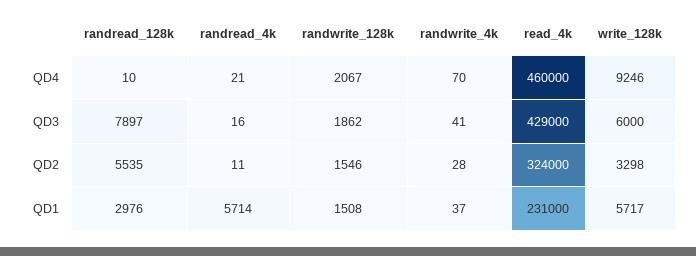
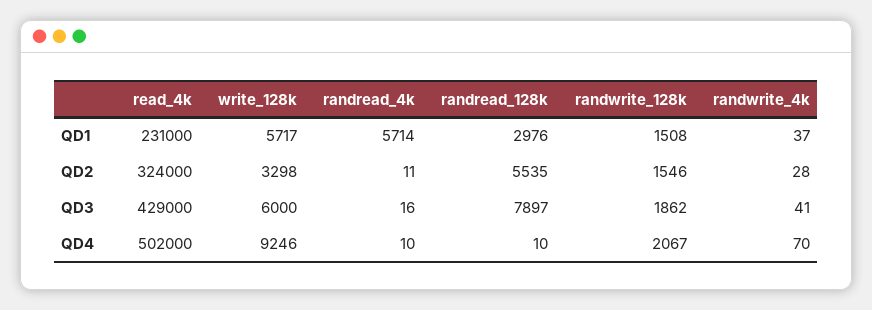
  {
    "randread_128k": {
      "QD4": 10,
      "QD3": 7897,
      "QD2": 5535,
      "QD1": 2976
    },
    "randread_4k": {
-     "QD4": 21,
+     "QD4": 10,
      "QD3": 16,
      "QD2": 11,
      "QD1": 5714
    },
    "randwrite_128k": {
      "QD4": 2067,
      "QD3": 1862,
      "QD2": 1546,
      "QD1": 1508
    },
    "randwrite_4k": {
      "QD4": 70,
      "QD3": 41,
      "QD2": 28,
      "QD1": 37
    },
    "read_4k": {
-     "QD4": 460000,
+     "QD4": 502000,
      "QD3": 429000,
      "QD2": 324000,
      "QD1": 231000
    },
    "write_128k": {
      "QD4": 9246,
      "QD3": 6000,
      "QD2": 3298,
      "QD1": 5717
    }
  }

